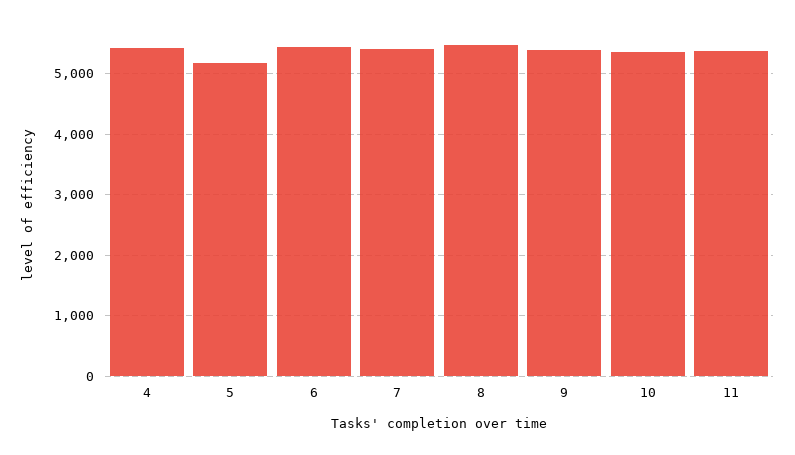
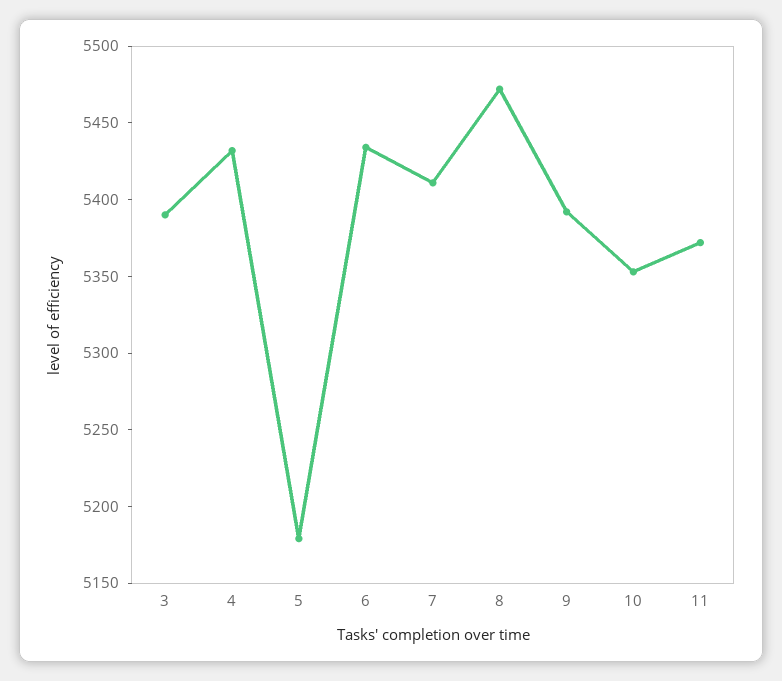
  {
    "4": 5430,
    "5": 5180,
    "6": 5430,
    "7": 5410,
    "8": 5470,
    "9": 5390,
    "10": 5350,
-   "11": 5370
+   "11": 5370,
+   "3": 5390
  }

